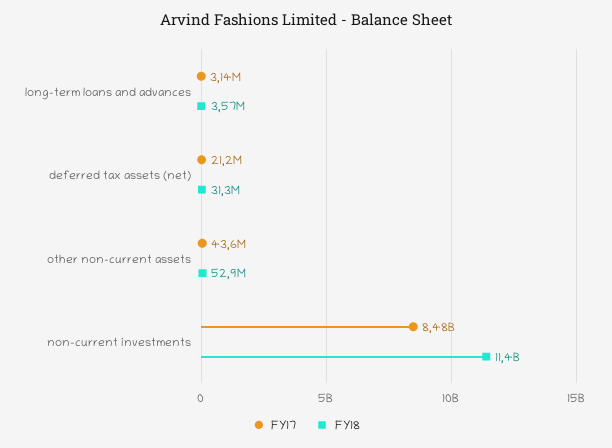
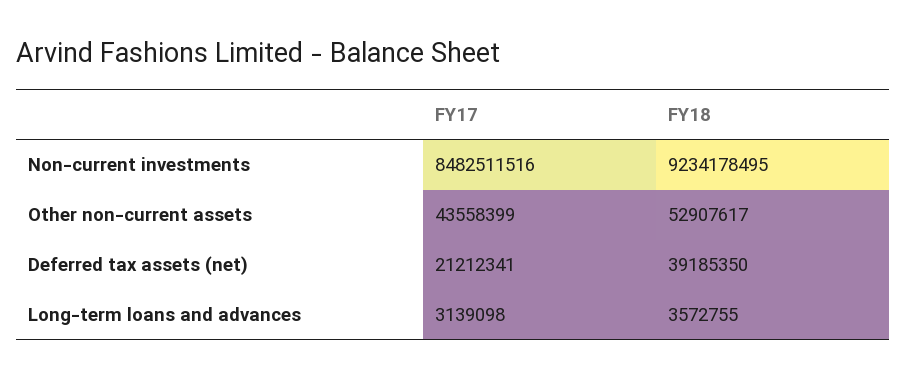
  {
    "FY17": {
      "long-term loans and advances": 3139098,
      "deferred tax assets (net)": 21212341,
      "other non-current assets": 43558399,
      "non-current investments": 8482511516
    },
    "FY18": {
      "long-term loans and advances": 3572755,
-     "deferred tax assets (net)": 31300000,
+     "deferred tax assets (net)": 39185350,
      "other non-current assets": 52907617,
-     "non-current investments": 11400000000
+     "non-current investments": 9234178495
    }
  }

